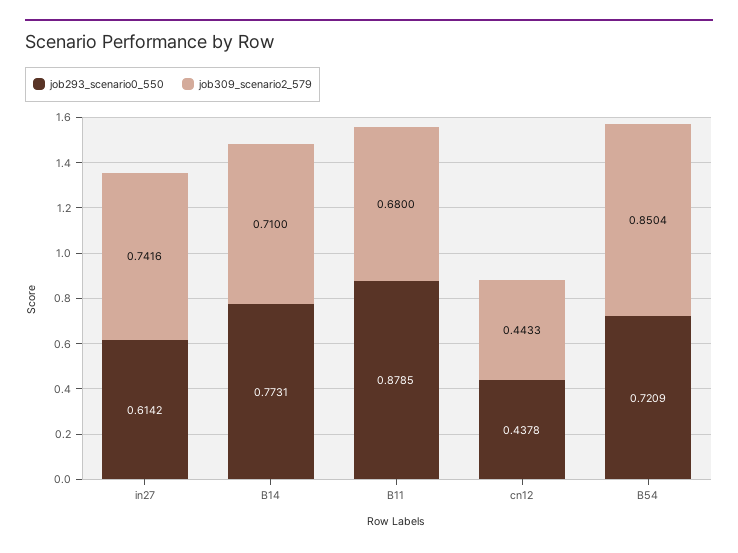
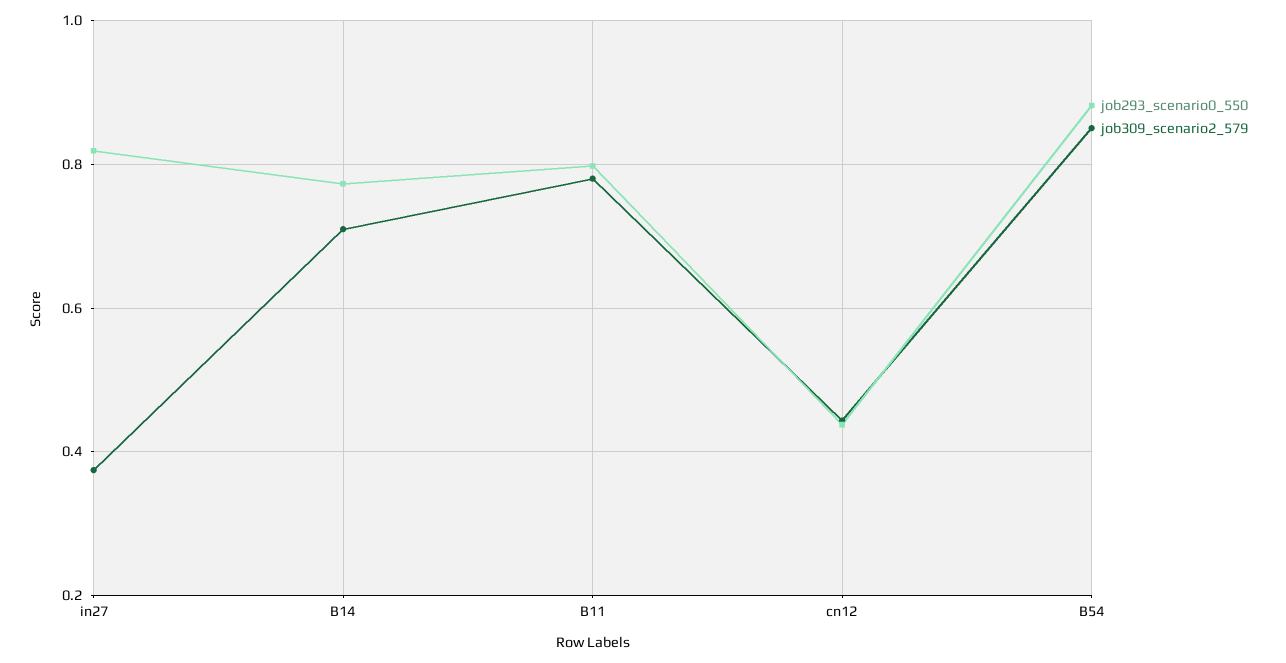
  {
    "job293_scenario0_550": {
-     "in27": 0.6142,
+     "in27": 0.82,
      "B14": 0.7731,
-     "B11": 0.8785,
+     "B11": 0.8,
      "cn12": 0.4378,
-     "B54": 0.7209
+     "B54": 0.88
    },
    "job309_scenario2_579": {
-     "in27": 0.7416,
+     "in27": 0.38,
      "B14": 0.71,
-     "B11": 0.68,
+     "B11": 0.78,
      "cn12": 0.4433,
      "B54": 0.8504
    }
  }

